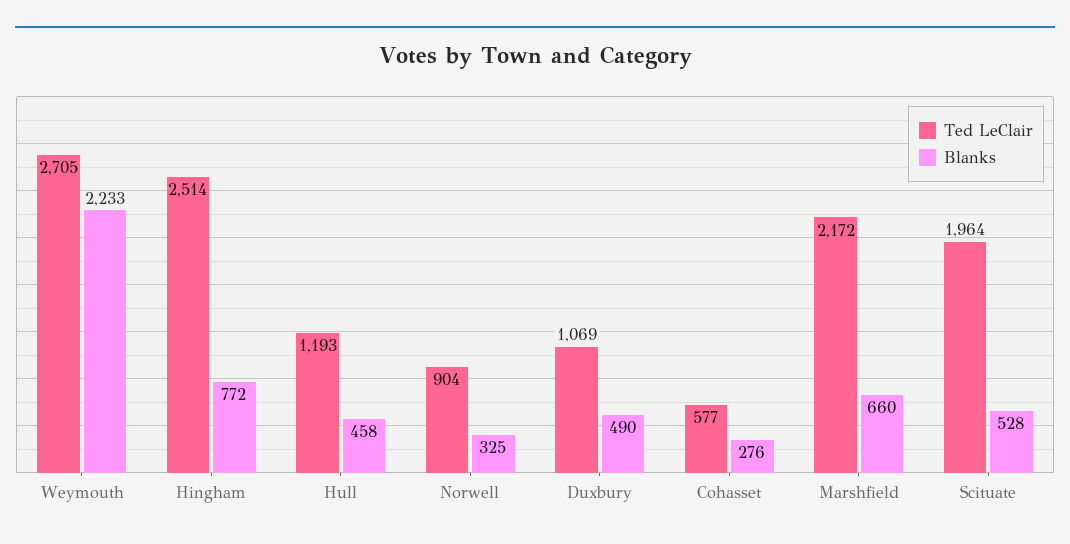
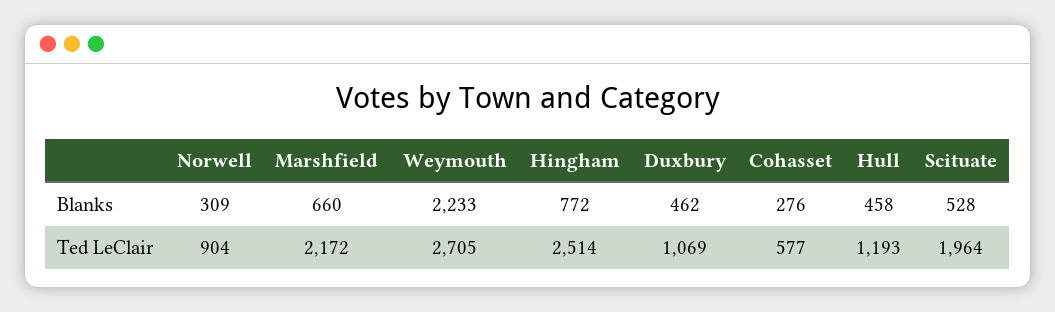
  {
    "Ted LeClair": {
      "Weymouth": 2705,
      "Hingham": 2514,
      "Hull": 1193,
      "Norwell": 904,
      "Duxbury": 1069,
      "Cohasset": 577,
      "Marshfield": 2172,
      "Scituate": 1964
    },
    "Blanks": {
      "Weymouth": 2233,
      "Hingham": 772,
      "Hull": 458,
-     "Norwell": 325,
+     "Norwell": 309,
-     "Duxbury": 490,
+     "Duxbury": 462,
      "Cohasset": 276,
      "Marshfield": 660,
      "Scituate": 528
    }
  }

